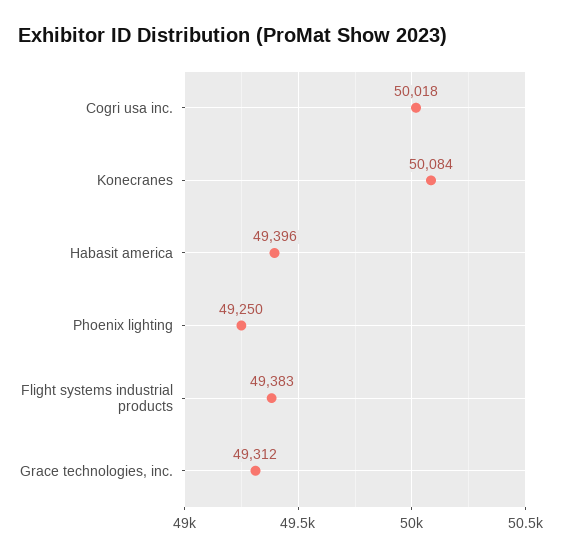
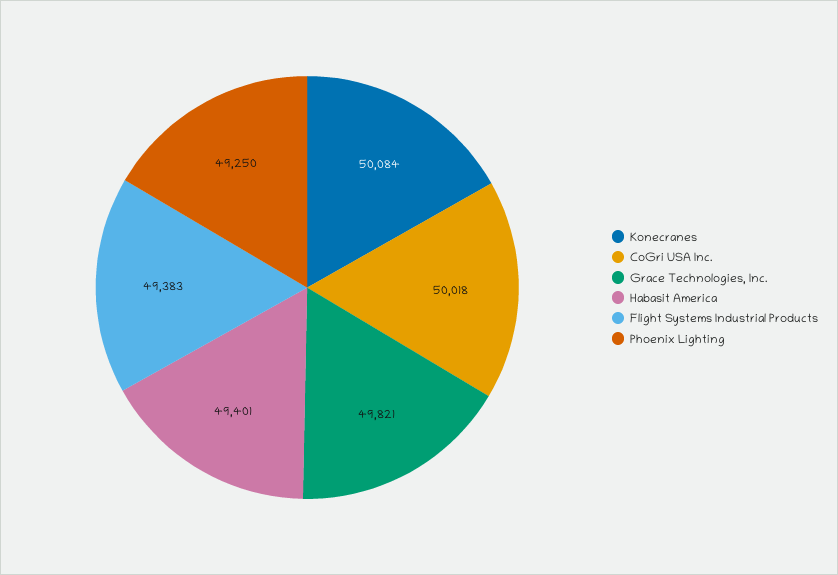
  {
    "Cogri usa inc.": 50018,
    "Konecranes": 50084,
-   "Habasit america": 49396,
+   "Habasit america": 49401,
    "Phoenix lighting": 49250,
    "Flight systems industrial products": 49383,
-   "Grace technologies, inc.": 49312
+   "Grace technologies, inc.": 49821
  }

